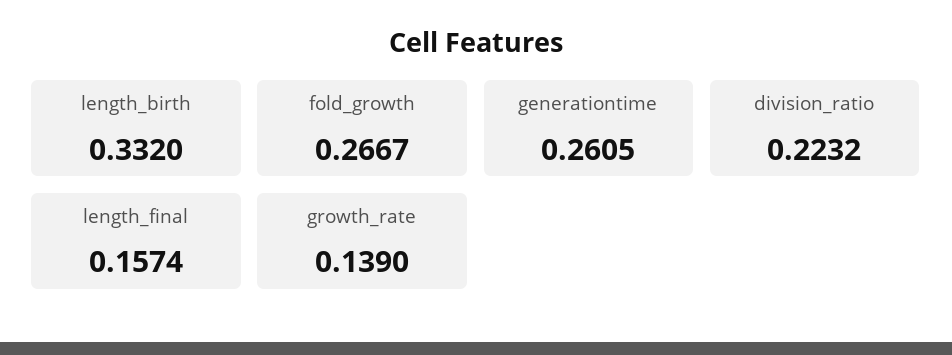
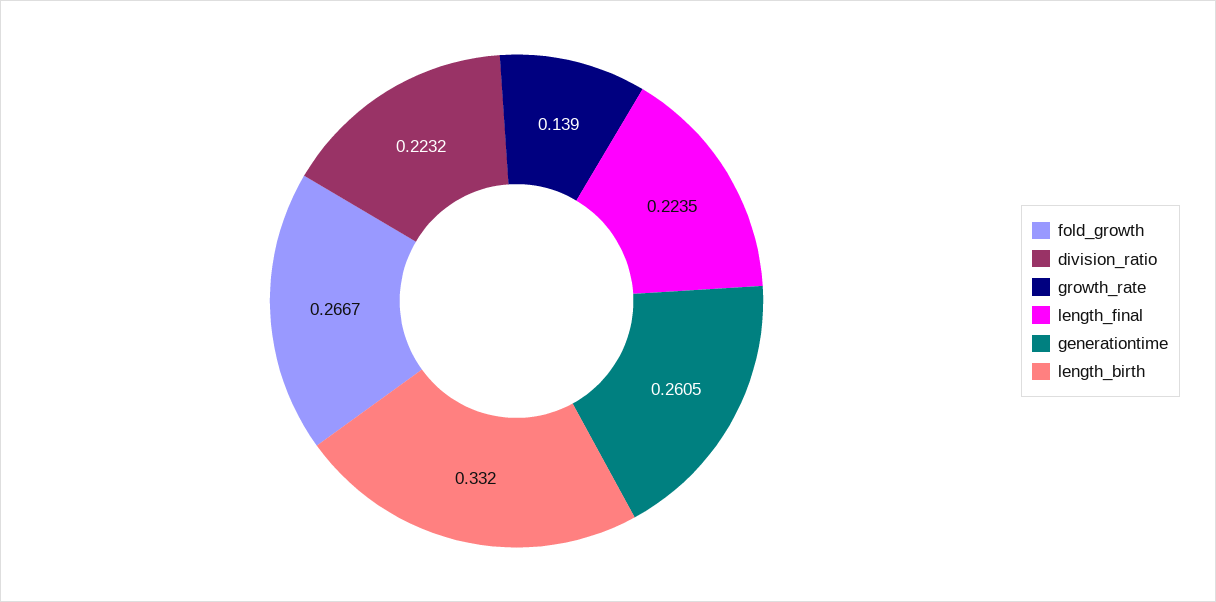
  {
    "length_birth": 0.332,
    "fold_growth": 0.2667,
    "generationtime": 0.2605,
    "division_ratio": 0.2232,
-   "length_final": 0.1574,
+   "length_final": 0.2235,
    "growth_rate": 0.139
  }

